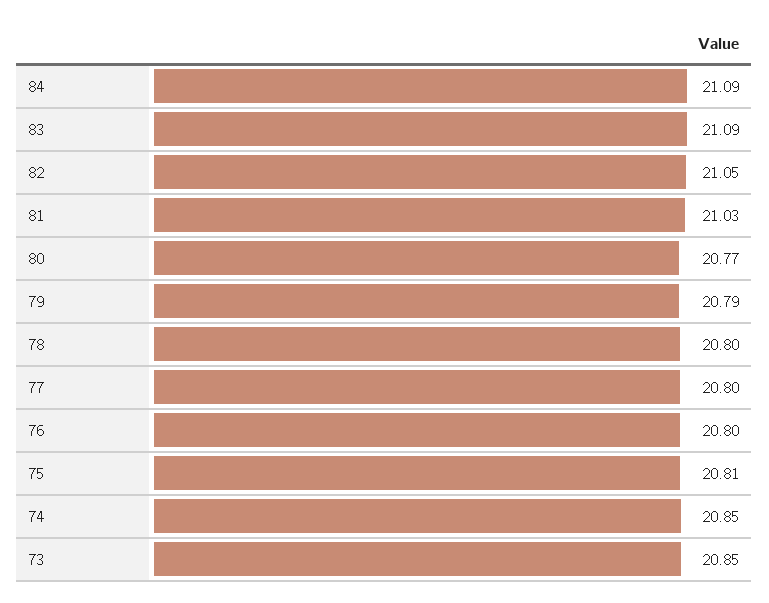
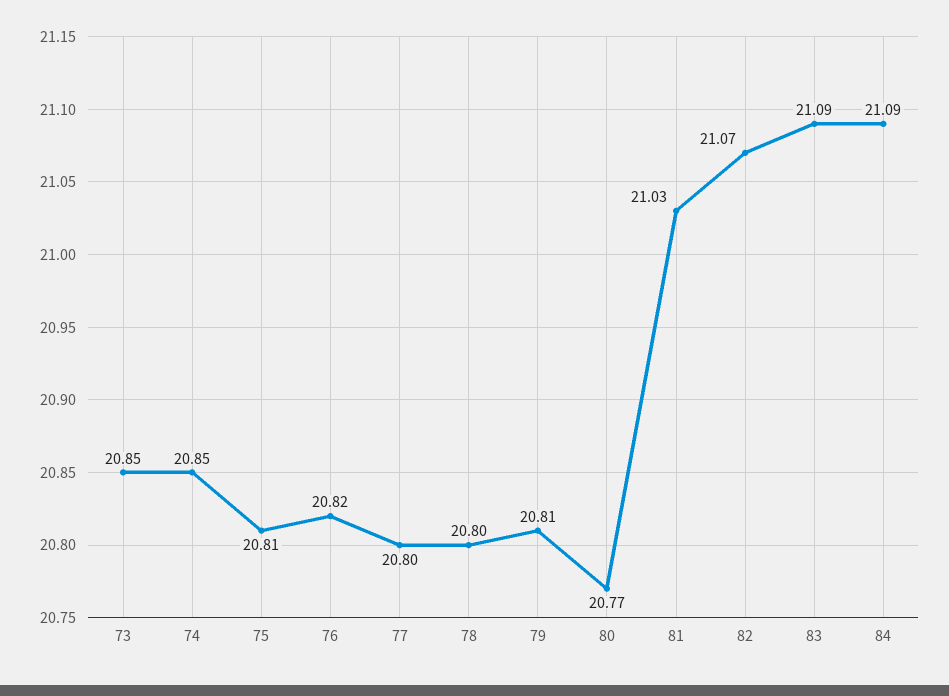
  {
    "84": 21.09,
    "83": 21.09,
-   "82": 21.05,
+   "82": 21.07,
    "81": 21.03,
    "80": 20.77,
-   "79": 20.79,
+   "79": 20.81,
    "78": 20.8,
    "77": 20.8,
-   "76": 20.8,
+   "76": 20.82,
    "75": 20.81,
    "74": 20.85,
    "73": 20.85
  }

